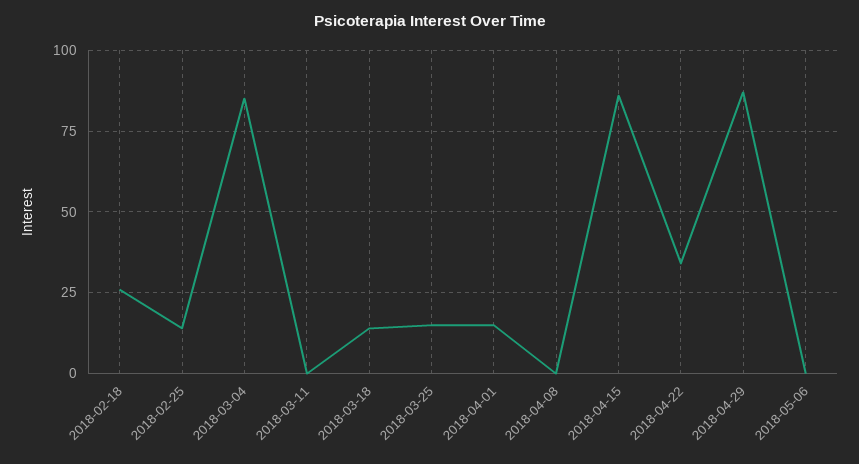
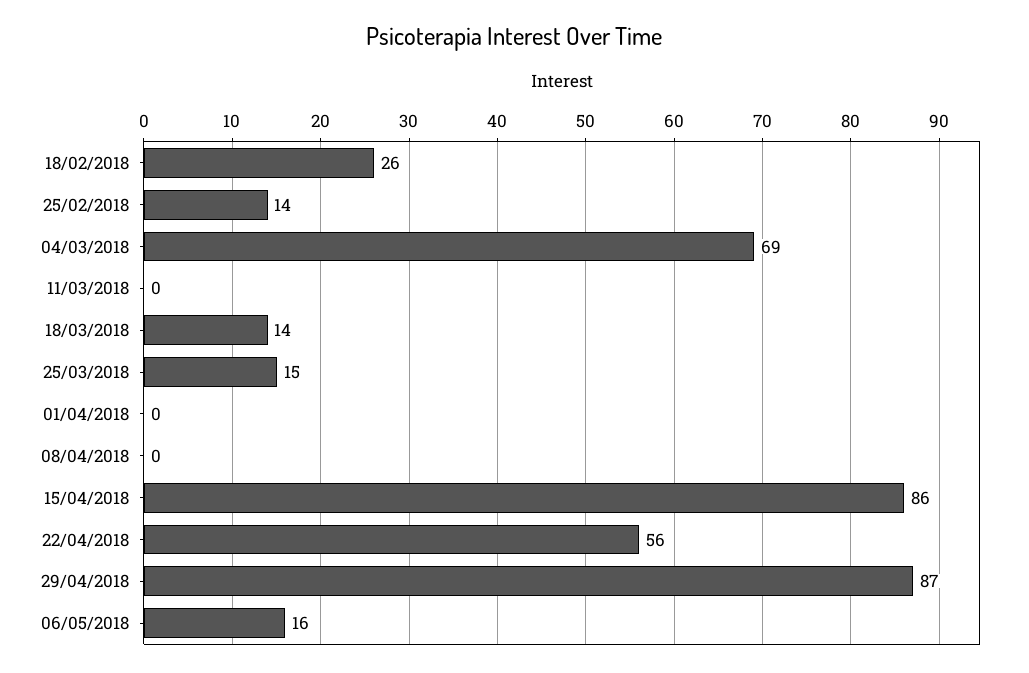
  {
    "2018-02-18": 26,
    "2018-02-25": 14,
-   "2018-03-04": 85,
+   "2018-03-04": 69,
    "2018-03-11": 0,
    "2018-03-18": 14,
    "2018-03-25": 15,
-   "2018-04-01": 15,
+   "2018-04-01": 0,
    "2018-04-08": 0,
    "2018-04-15": 86,
-   "2018-04-22": 35,
+   "2018-04-22": 56,
    "2018-04-29": 87,
-   "2018-05-06": 0
+   "2018-05-06": 16
  }

